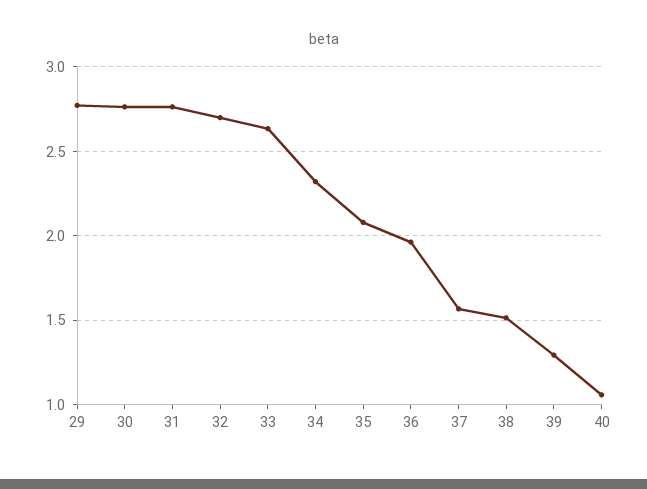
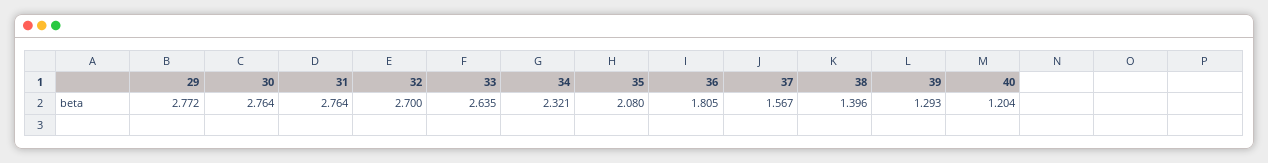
  {
    "29": 2.772,
    "30": 2.764,
    "31": 2.764,
    "32": 2.7,
    "33": 2.635,
    "34": 2.321,
    "35": 2.08,
-   "36": 1.95,
+   "36": 1.805,
    "37": 1.567,
-   "38": 1.5,
+   "38": 1.396,
    "39": 1.293,
-   "40": 1.05
+   "40": 1.204
  }

